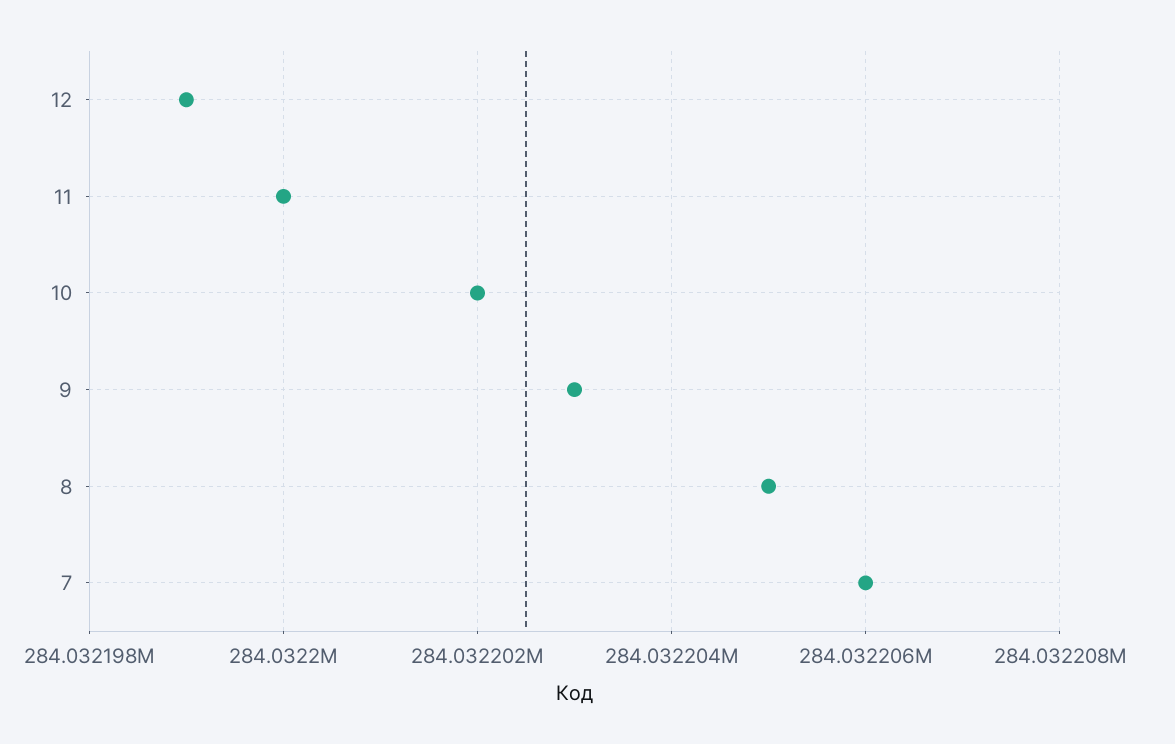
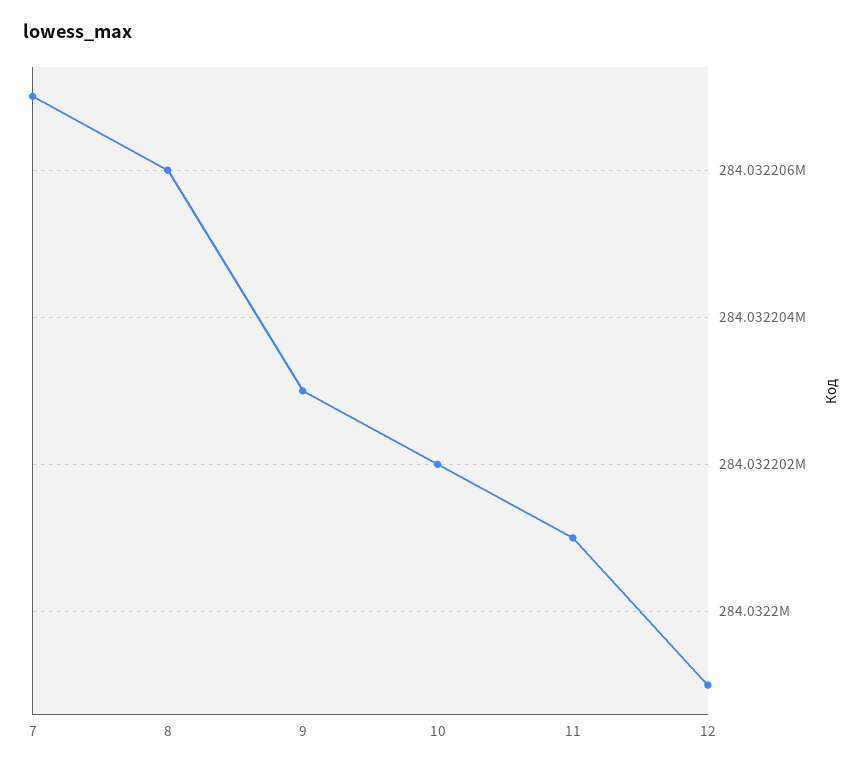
  {
    "12": 284032199,
-   "11": 284032200,
+   "11": 284032201,
    "10": 284032202,
    "9": 284032203,
-   "8": 284032205,
+   "8": 284032206,
-   "7": 284032206
+   "7": 284032207
  }

